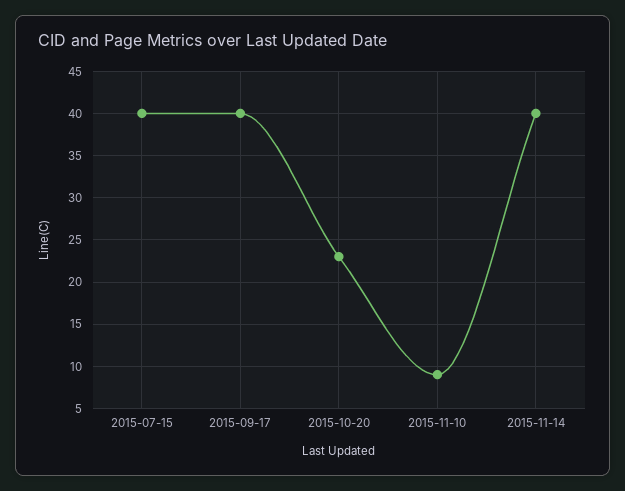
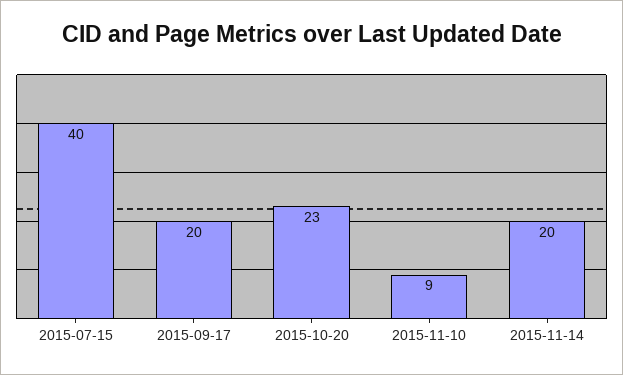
  {
    "2015-07-15": 40,
-   "2015-09-17": 40,
+   "2015-09-17": 20,
    "2015-10-20": 23,
    "2015-11-10": 9,
-   "2015-11-14": 40
+   "2015-11-14": 20
  }

